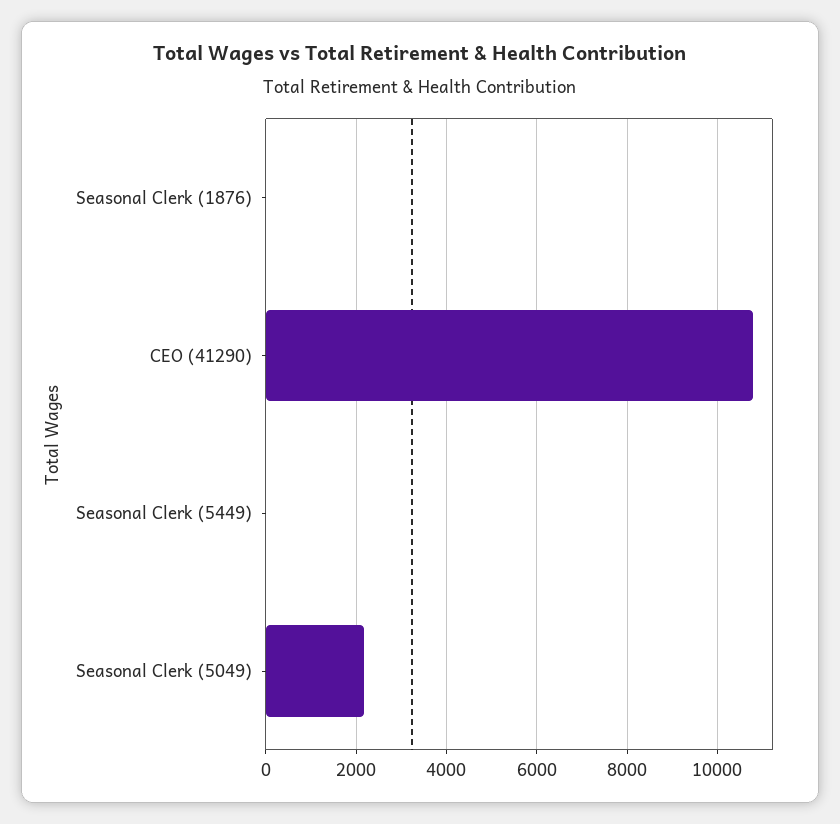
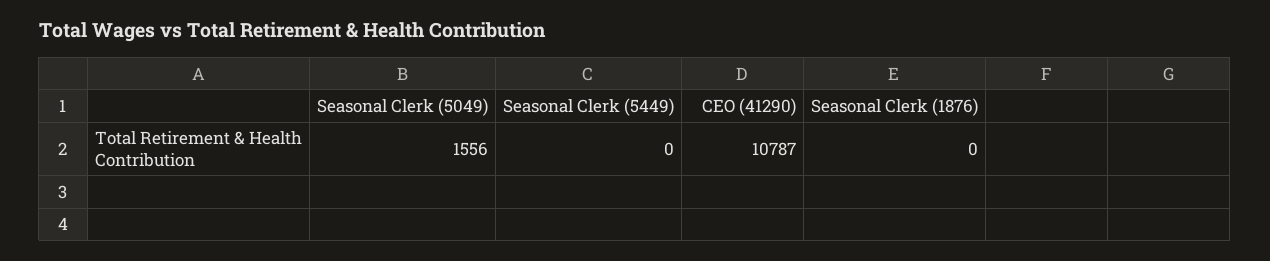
  {
    "Seasonal Clerk (1876)": 0,
    "CEO (41290)": 10787,
    "Seasonal Clerk (5449)": 0,
-   "Seasonal Clerk (5049)": 2200
+   "Seasonal Clerk (5049)": 1556
  }

